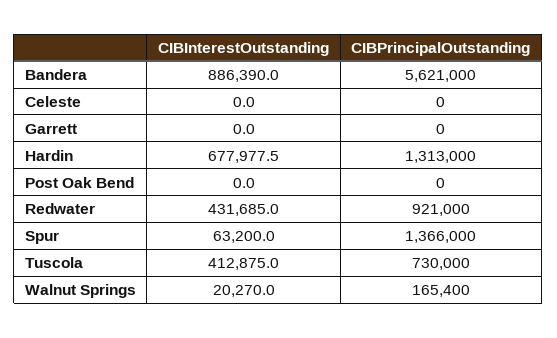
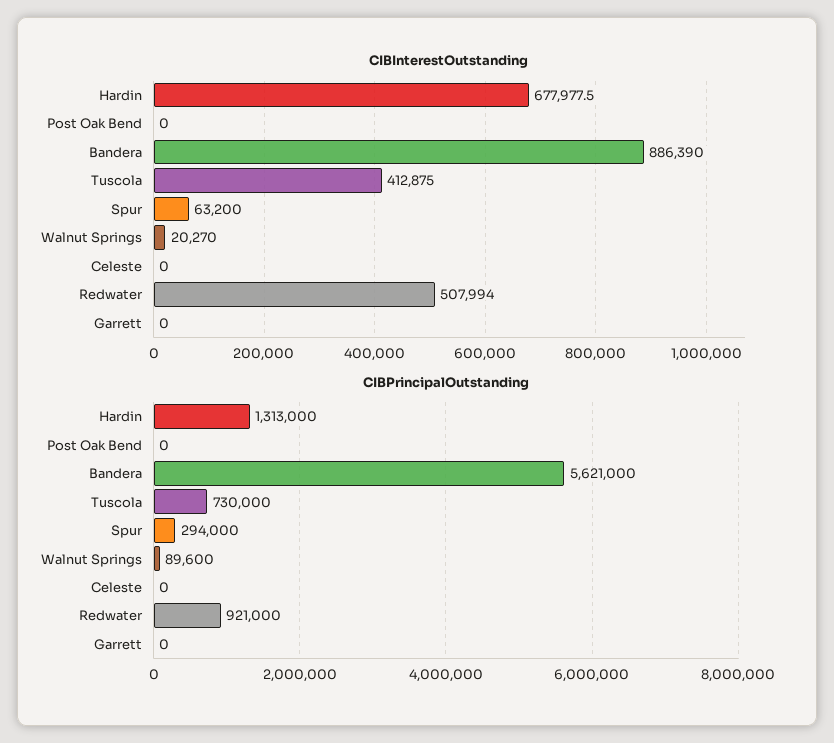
  {
    "CIBInterestOutstanding": {
      "Bandera": 886390,
      "Celeste": 0,
      "Garrett": 0,
      "Hardin": 677977.5,
      "Post Oak Bend": 0,
-     "Redwater": 431685,
+     "Redwater": 507994,
      "Spur": 63200,
      "Tuscola": 412875,
      "Walnut Springs": 20270
    },
    "CIBPrincipalOutstanding": {
      "Bandera": 5621000,
      "Celeste": 0,
      "Garrett": 0,
      "Hardin": 1313000,
      "Post Oak Bend": 0,
      "Redwater": 921000,
-     "Spur": 1366000,
+     "Spur": 294000,
      "Tuscola": 730000,
-     "Walnut Springs": 165400
+     "Walnut Springs": 89600
    }
  }

